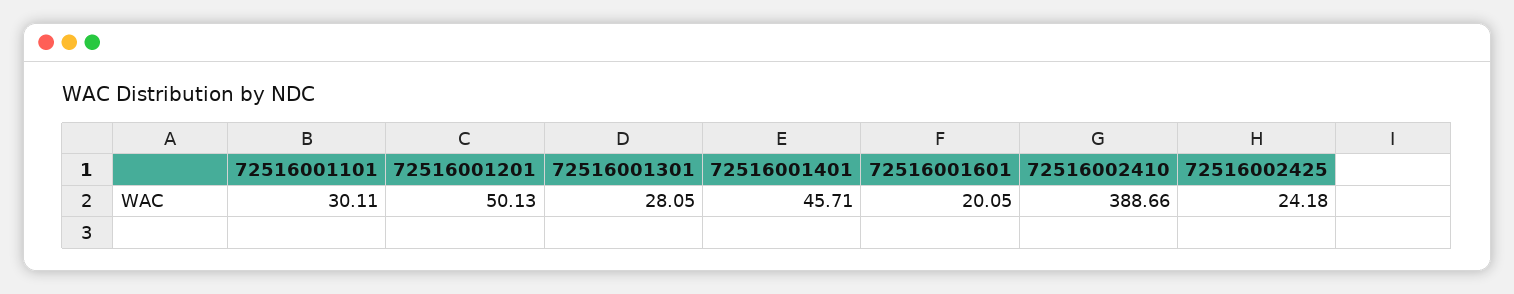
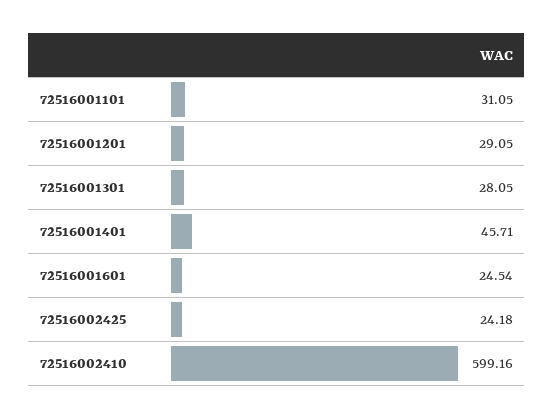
  {
-   "72516001101": 30.11,
+   "72516001101": 31.05,
-   "72516001201": 50.13,
+   "72516001201": 29.05,
    "72516001301": 28.05,
    "72516001401": 45.71,
-   "72516001601": 20.05,
+   "72516001601": 24.54,
-   "72516002410": 388.66,
+   "72516002410": 599.16,
    "72516002425": 24.18
  }

